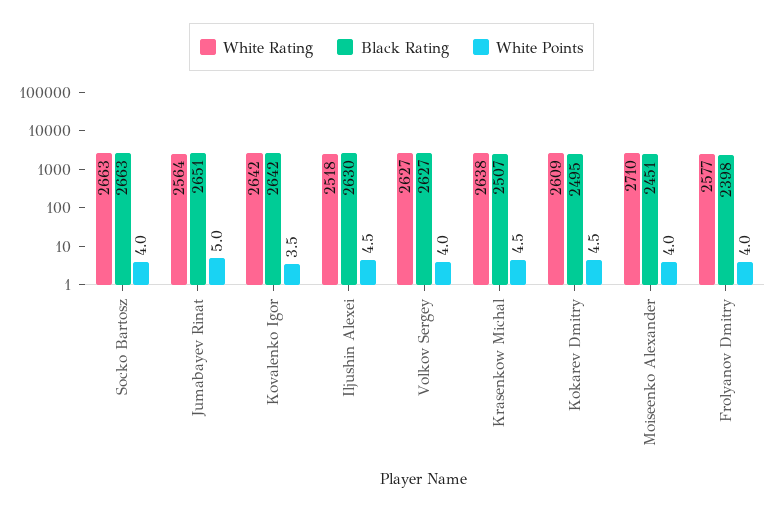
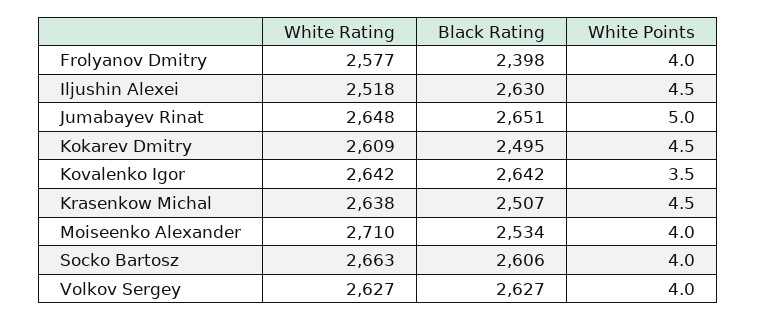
  {
    "White Rating": {
      "Socko Bartosz": 2663,
-     "Jumabayev Rinat": 2564,
+     "Jumabayev Rinat": 2648,
      "Kovalenko Igor": 2642,
      "Iljushin Alexei": 2518,
      "Volkov Sergey": 2627,
      "Krasenkow Michal": 2638,
      "Kokarev Dmitry": 2609,
      "Moiseenko Alexander": 2710,
      "Frolyanov Dmitry": 2577
    },
    "Black Rating": {
-     "Socko Bartosz": 2663,
+     "Socko Bartosz": 2606,
      "Jumabayev Rinat": 2651,
      "Kovalenko Igor": 2642,
      "Iljushin Alexei": 2630,
      "Volkov Sergey": 2627,
      "Krasenkow Michal": 2507,
      "Kokarev Dmitry": 2495,
-     "Moiseenko Alexander": 2451,
+     "Moiseenko Alexander": 2534,
      "Frolyanov Dmitry": 2398
    },
    "White Points": {
      "Socko Bartosz": 4,
      "Jumabayev Rinat": 5,
      "Kovalenko Igor": 3.5,
      "Iljushin Alexei": 4.5,
      "Volkov Sergey": 4,
      "Krasenkow Michal": 4.5,
      "Kokarev Dmitry": 4.5,
      "Moiseenko Alexander": 4,
      "Frolyanov Dmitry": 4
    }
  }

